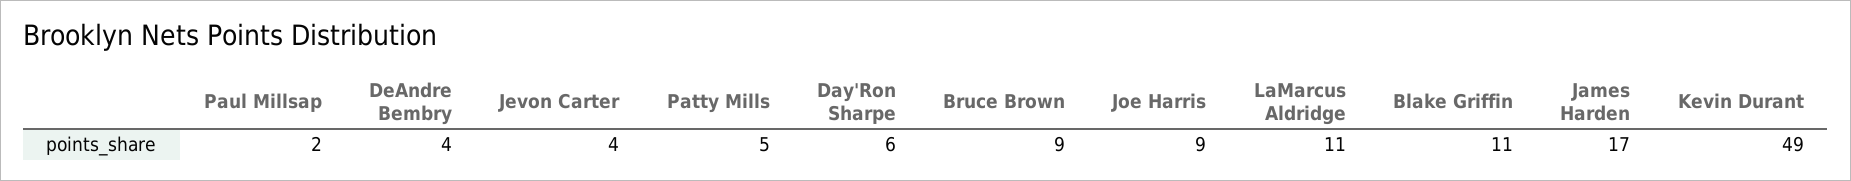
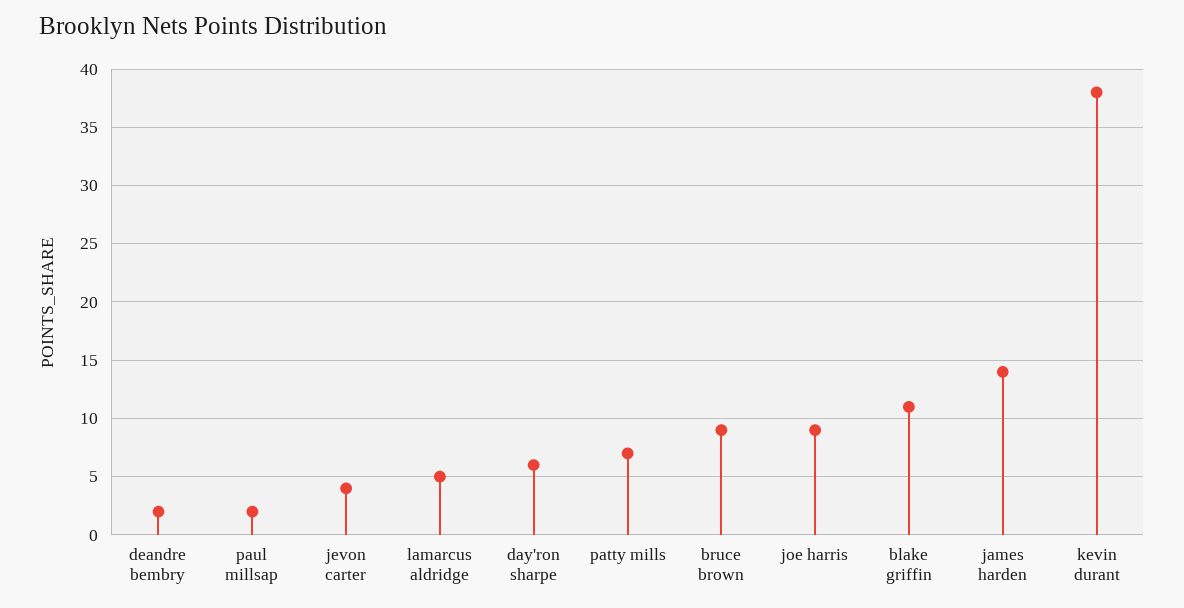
  {
    "Paul Millsap": 2,
-   "DeAndre Bembry": 4,
+   "DeAndre Bembry": 2,
    "Jevon Carter": 4,
-   "Patty Mills": 5,
+   "Patty Mills": 7,
    "Day'Ron Sharpe": 6,
    "Bruce Brown": 9,
    "Joe Harris": 9,
-   "LaMarcus Aldridge": 11,
+   "LaMarcus Aldridge": 5,
    "Blake Griffin": 11,
-   "James Harden": 17,
+   "James Harden": 14,
-   "Kevin Durant": 49
+   "Kevin Durant": 38
  }

